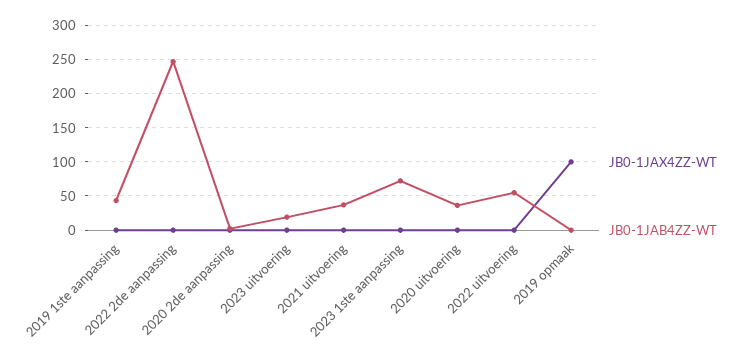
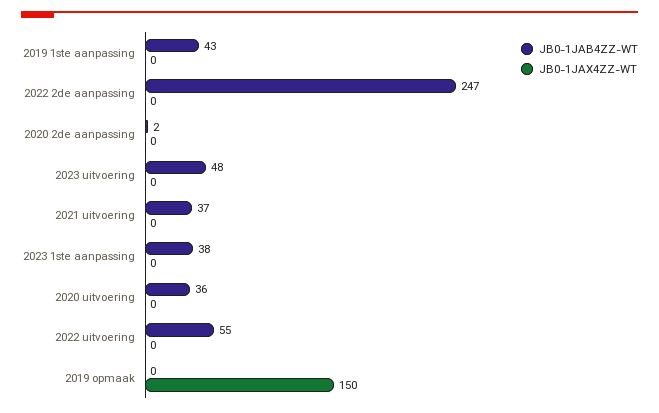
  {
    "JB0-1JAX4ZZ-WT": {
      "2019 1ste aanpassing": 0,
      "2022 2de aanpassing": 0,
      "2020 2de aanpassing": 0,
      "2023 uitvoering": 0,
      "2021 uitvoering": 0,
      "2023 1ste aanpassing": 0,
      "2020 uitvoering": 0,
      "2022 uitvoering": 0,
-     "2019 opmaak": 100
+     "2019 opmaak": 150
    },
    "JB0-1JAB4ZZ-WT": {
      "2019 1ste aanpassing": 43,
      "2022 2de aanpassing": 247,
      "2020 2de aanpassing": 2,
-     "2023 uitvoering": 20,
+     "2023 uitvoering": 48,
      "2021 uitvoering": 37,
-     "2023 1ste aanpassing": 70,
+     "2023 1ste aanpassing": 38,
      "2020 uitvoering": 36,
      "2022 uitvoering": 55,
      "2019 opmaak": 0
    }
  }

